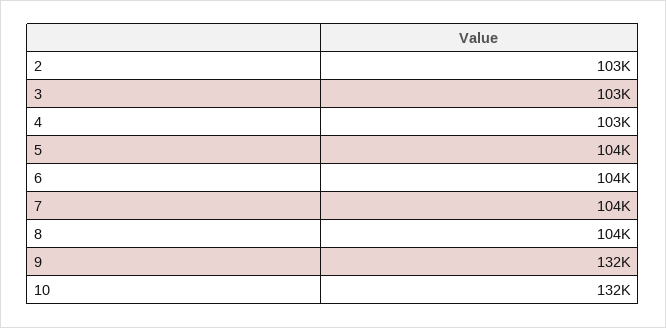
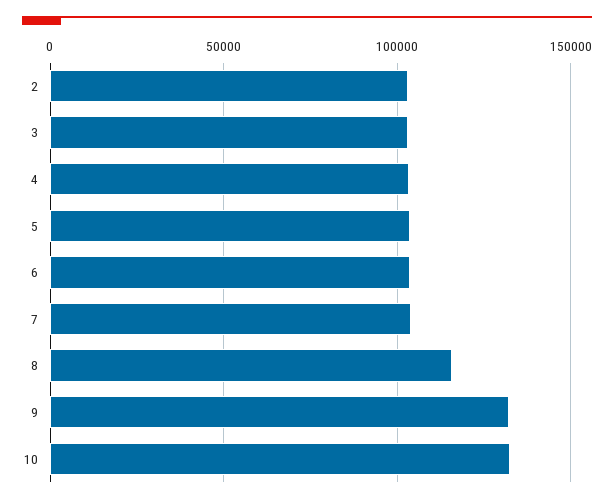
  {
    "2": 103000,
    "3": 103000,
    "4": 103000,
    "5": 104000,
    "6": 104000,
    "7": 104000,
-   "8": 104000,
+   "8": 115000,
    "9": 132000,
    "10": 132000
  }

